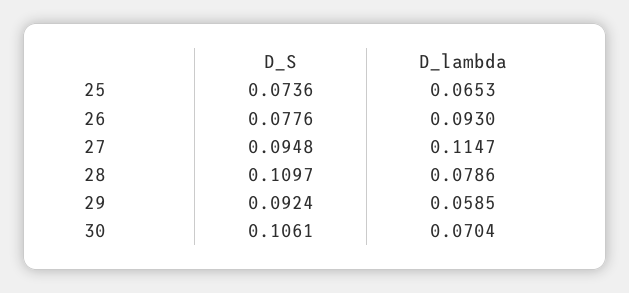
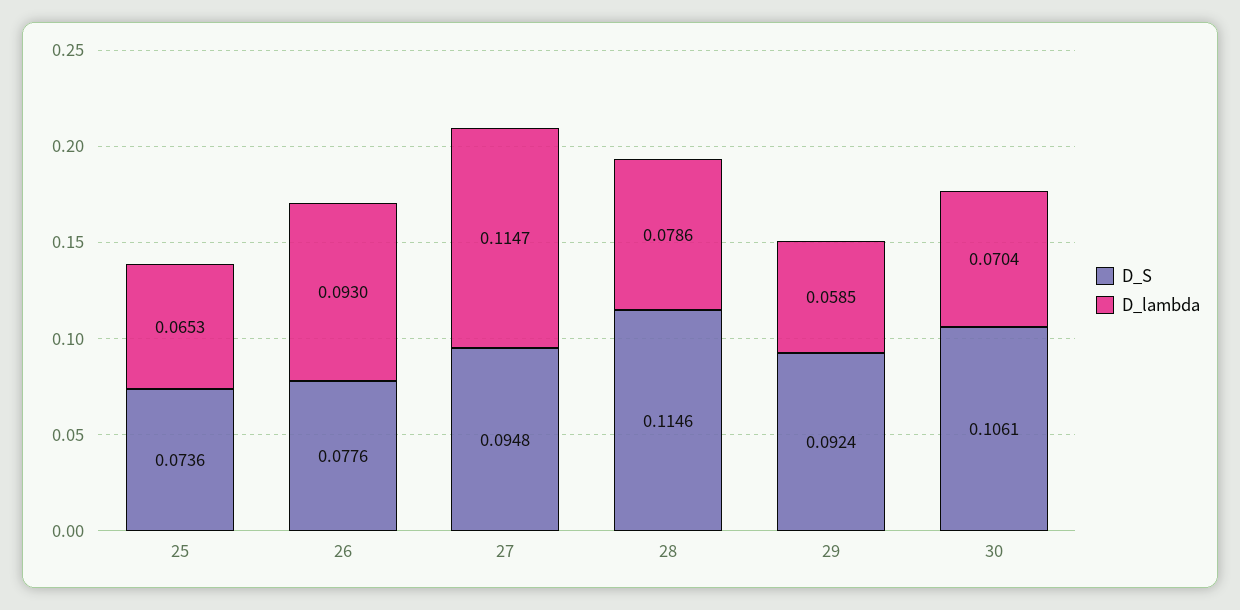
  {
    "D_S": {
      "25": 0.0736,
      "26": 0.0776,
      "27": 0.0948,
-     "28": 0.1097,
+     "28": 0.1146,
      "29": 0.0924,
      "30": 0.1061
    },
    "D_lambda": {
      "25": 0.0653,
      "26": 0.093,
      "27": 0.1147,
      "28": 0.0786,
      "29": 0.0585,
      "30": 0.0704
    }
  }

